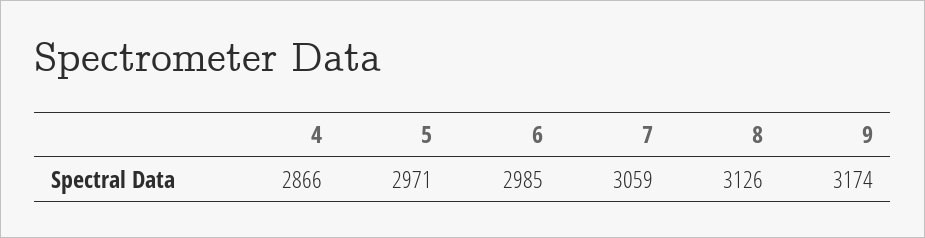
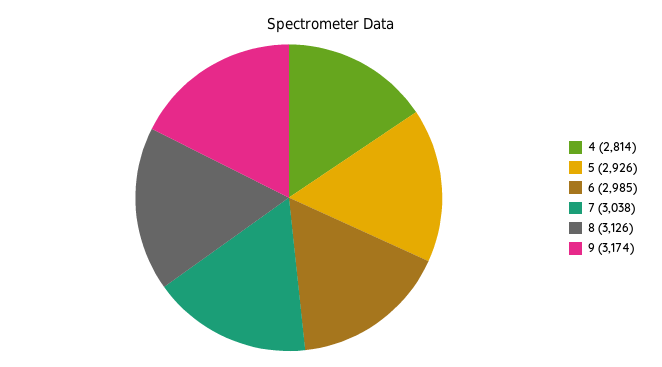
  {
-   "4": 2866,
+   "4": 2814,
-   "5": 2971,
+   "5": 2926,
    "6": 2985,
-   "7": 3059,
+   "7": 3038,
    "8": 3126,
    "9": 3174
  }

